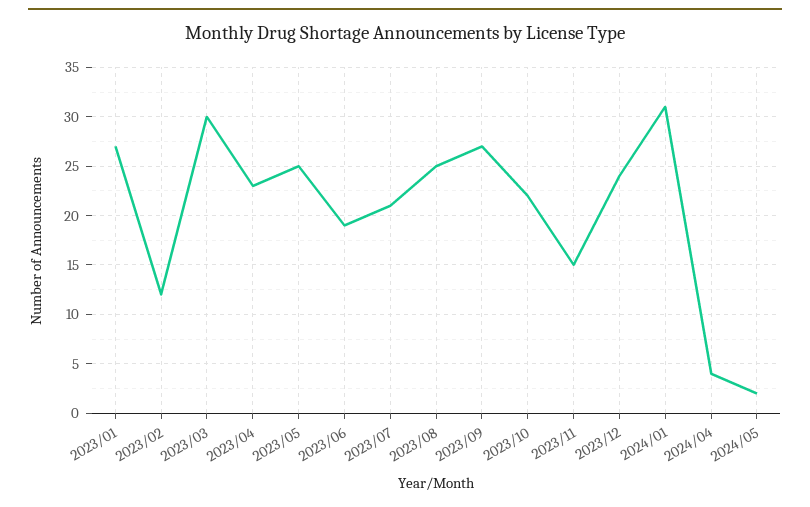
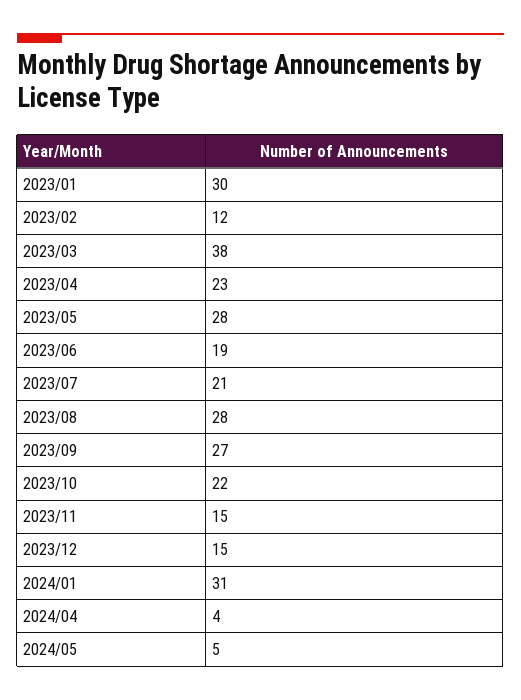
  {
-   "2023/01": 27,
+   "2023/01": 30,
    "2023/02": 12,
-   "2023/03": 30,
+   "2023/03": 38,
    "2023/04": 23,
-   "2023/05": 25,
+   "2023/05": 28,
    "2023/06": 19,
    "2023/07": 21,
-   "2023/08": 25,
+   "2023/08": 28,
    "2023/09": 27,
    "2023/10": 22,
    "2023/11": 15,
-   "2023/12": 24,
+   "2023/12": 15,
    "2024/01": 31,
    "2024/04": 4,
-   "2024/05": 2
+   "2024/05": 5
  }

